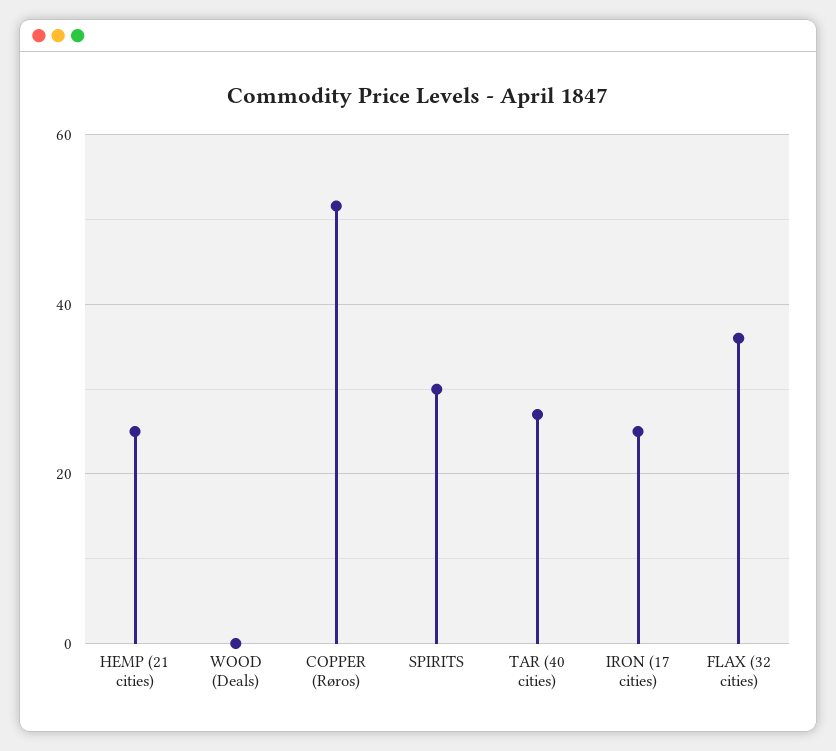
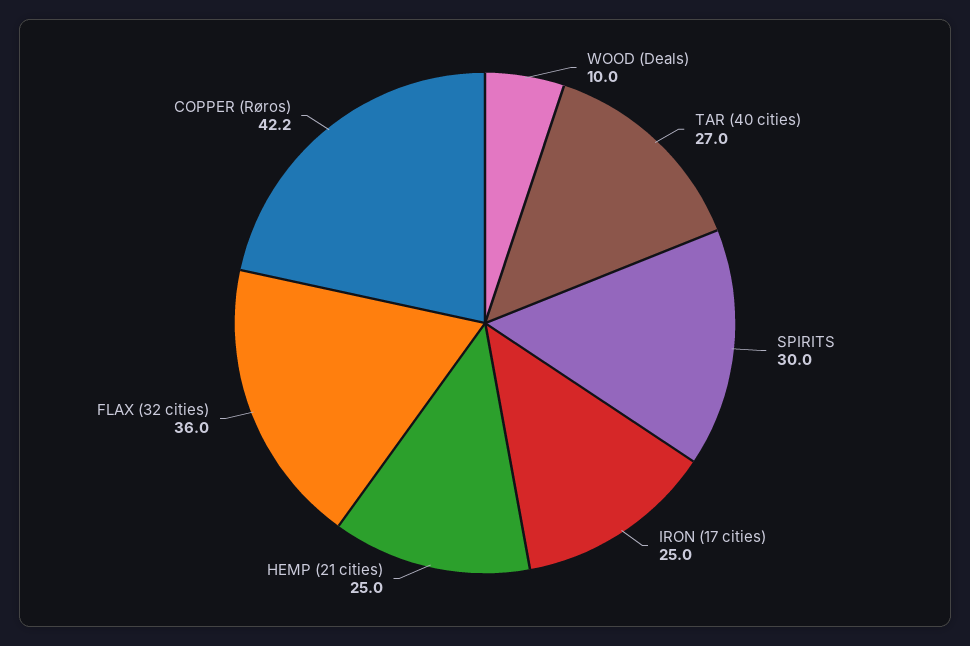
  {
    "HEMP (21 cities)": 25,
-   "WOOD (Deals)": 0,
+   "WOOD (Deals)": 10,
-   "COPPER (Røros)": 52,
+   "COPPER (Røros)": 42.2,
    "SPIRITS": 30,
    "TAR (40 cities)": 27,
    "IRON (17 cities)": 25,
    "FLAX (32 cities)": 36
  }

